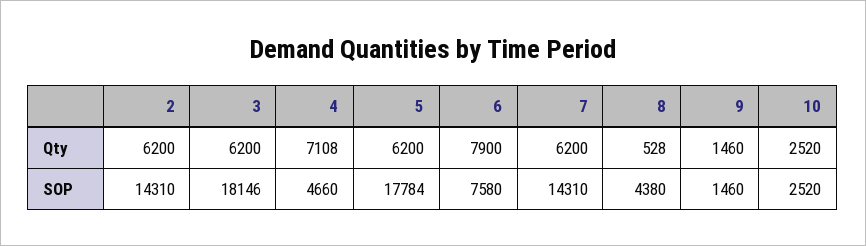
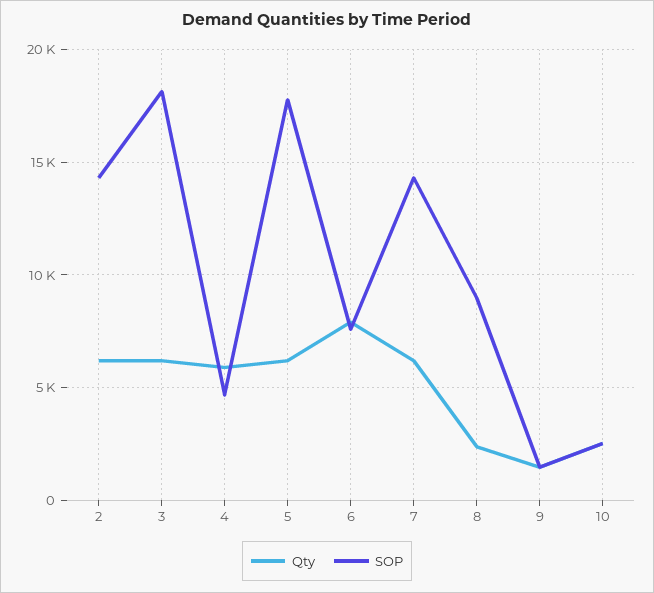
  {
    "Qty": {
      "2": 6200,
      "3": 6200,
-     "4": 7108,
+     "4": 6000,
      "5": 6200,
      "6": 7900,
      "7": 6200,
-     "8": 528,
+     "8": 2500,
      "9": 1460,
      "10": 2520
    },
    "SOP": {
      "2": 14310,
      "3": 18146,
      "4": 4660,
      "5": 17784,
      "6": 7580,
      "7": 14310,
-     "8": 4380,
+     "8": 9000,
      "9": 1460,
      "10": 2520
    }
  }

